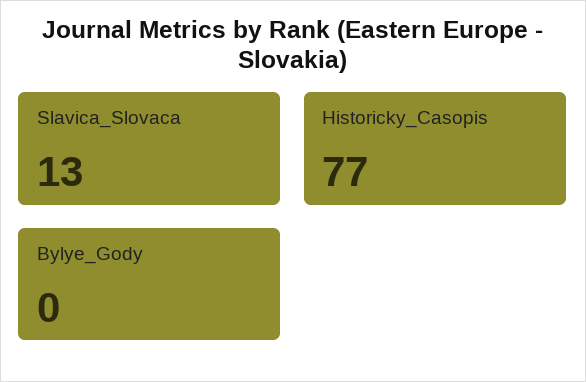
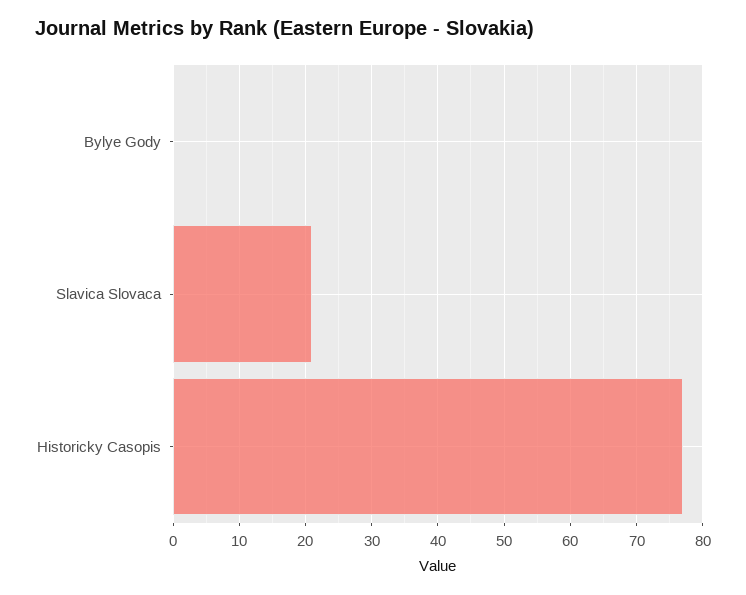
  {
-   "Slavica_Slovaca": 13,
+   "Slavica_Slovaca": 21,
    "Historicky_Casopis": 77,
    "Bylye_Gody": 0
  }

